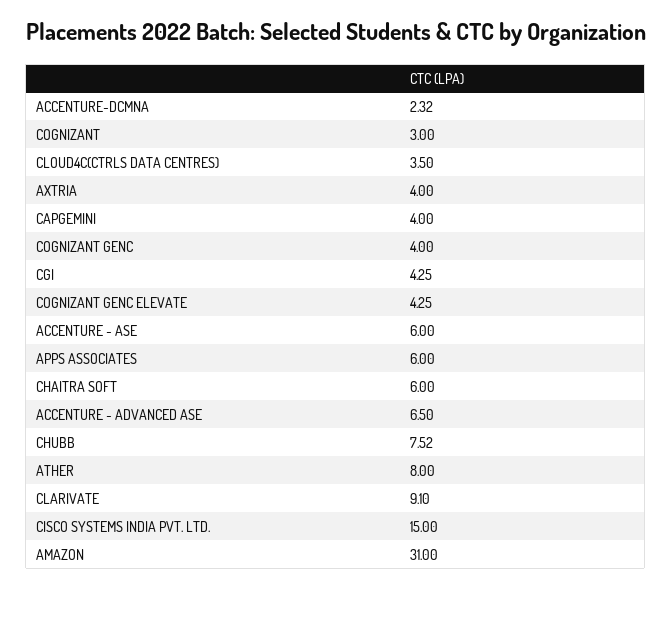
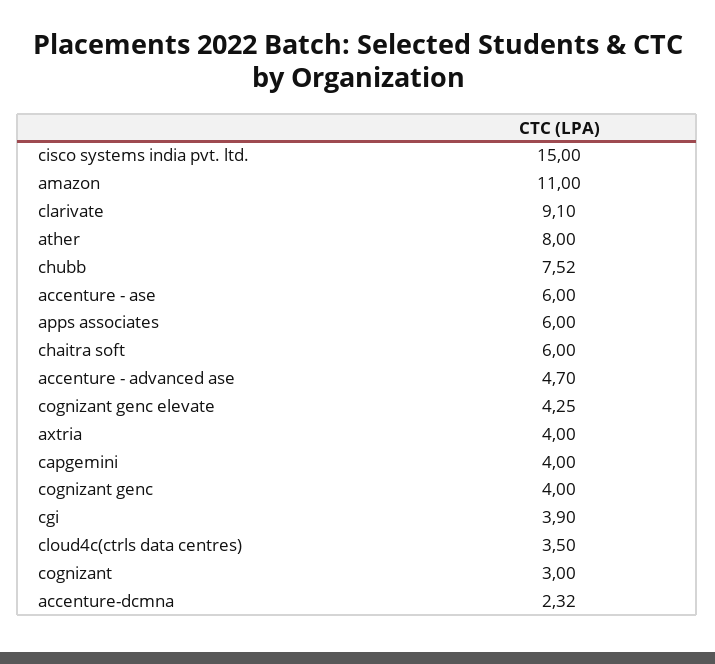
  {
    "ACCENTURE-DCMNA": 2.32,
    "COGNIZANT": 3,
    "CLOUD4C(CTRLS DATA CENTRES)": 3.5,
    "AXTRIA": 4,
    "CAPGEMINI": 4,
    "COGNIZANT GENC": 4,
-   "CGI": 4.25,
+   "CGI": 3.9,
    "COGNIZANT GENC ELEVATE": 4.25,
    "ACCENTURE - ASE": 6,
    "APPS ASSOCIATES": 6,
    "CHAITRA SOFT": 6,
-   "ACCENTURE - ADVANCED ASE": 6.5,
+   "ACCENTURE - ADVANCED ASE": 4.7,
    "CHUBB": 7.52,
    "ATHER": 8,
    "CLARIVATE": 9.1,
    "CISCO SYSTEMS INDIA PVT. LTD.": 15,
-   "AMAZON": 31
+   "AMAZON": 11
  }

